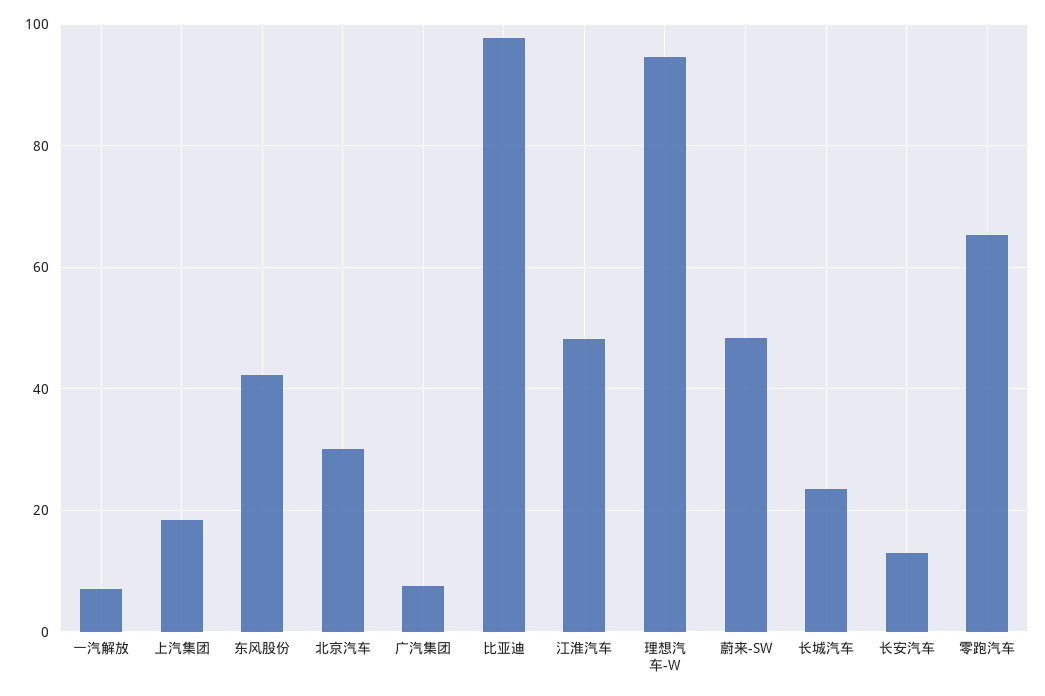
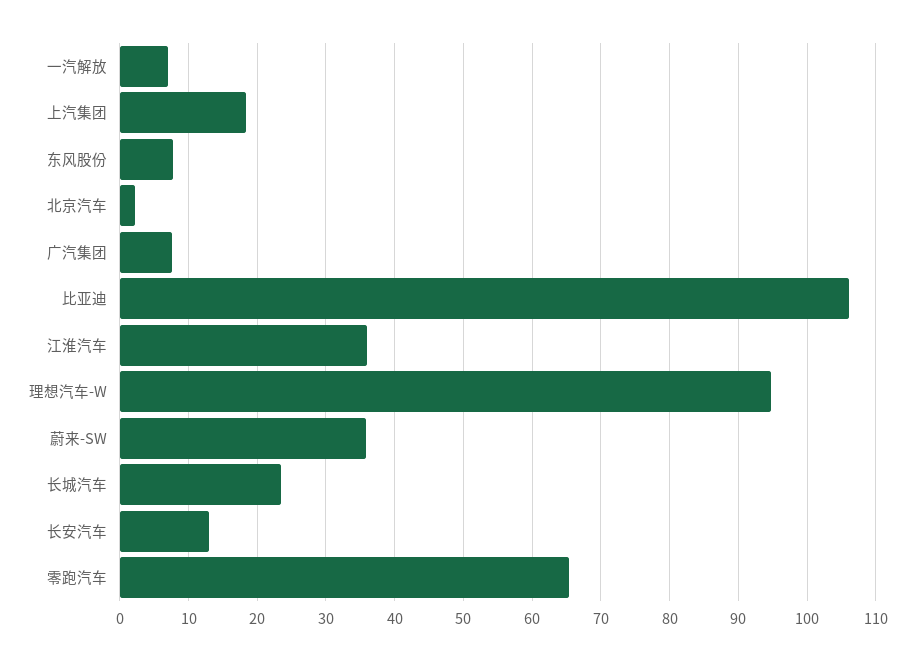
  {
    "一汽解放": 7,
    "上汽集团": 18,
-   "东风股份": 42,
+   "东风股份": 8,
-   "北京汽车": 30,
+   "北京汽车": 2,
    "广汽集团": 8,
-   "比亚迪": 98,
+   "比亚迪": 106,
-   "江淮汽车": 48,
+   "江淮汽车": 36,
    "理想汽车-W": 95,
-   "蔚来-SW": 48,
+   "蔚来-SW": 36,
    "长城汽车": 23,
    "长安汽车": 13,
    "零跑汽车": 65
  }

